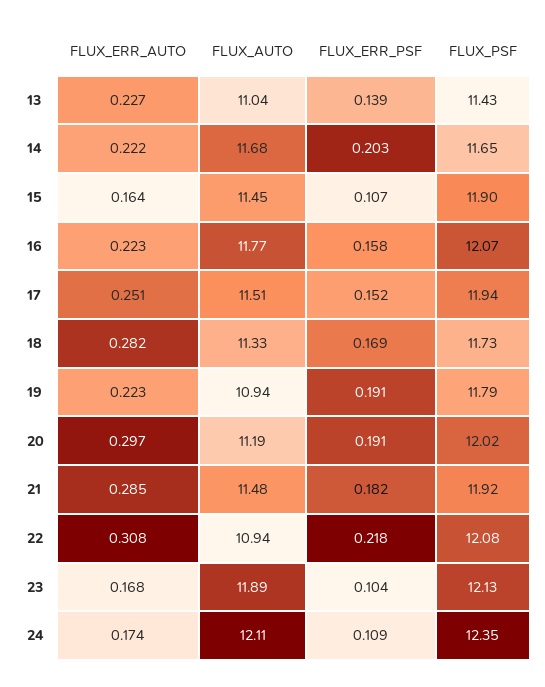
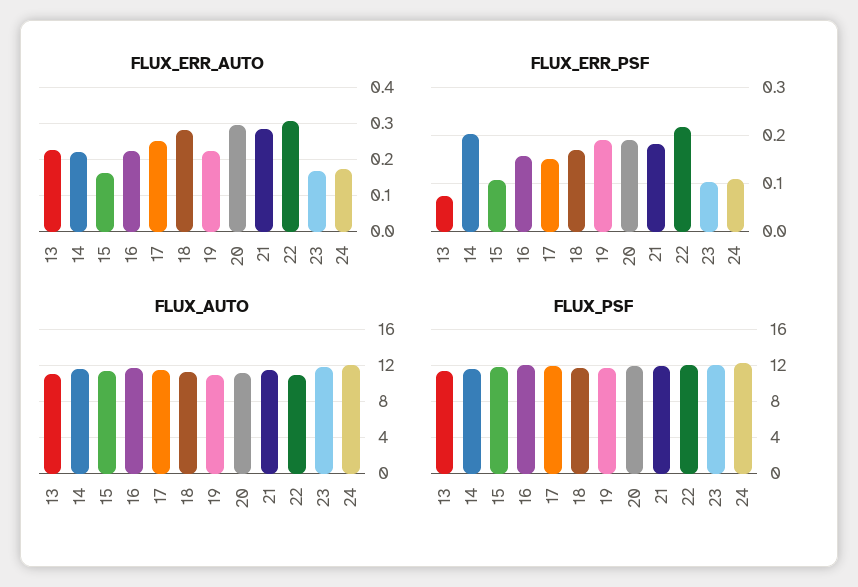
  {
    "FLUX_ERR_AUTO": {
      "13": 0.227,
      "14": 0.222,
      "15": 0.164,
      "16": 0.223,
      "17": 0.251,
      "18": 0.282,
      "19": 0.223,
      "20": 0.297,
      "21": 0.285,
      "22": 0.308,
      "23": 0.168,
      "24": 0.174
    },
    "FLUX_AUTO": {
      "13": 11.04,
      "14": 11.68,
      "15": 11.45,
      "16": 11.77,
      "17": 11.51,
      "18": 11.33,
      "19": 10.94,
      "20": 11.19,
      "21": 11.48,
      "22": 10.94,
      "23": 11.89,
      "24": 12.11
    },
    "FLUX_ERR_PSF": {
-     "13": 0.139,
+     "13": 0.08,
      "14": 0.203,
      "15": 0.107,
      "16": 0.158,
      "17": 0.152,
      "18": 0.169,
      "19": 0.191,
      "20": 0.191,
      "21": 0.182,
      "22": 0.218,
      "23": 0.104,
      "24": 0.109
    },
    "FLUX_PSF": {
      "13": 11.43,
      "14": 11.65,
      "15": 11.9,
      "16": 12.07,
      "17": 11.94,
      "18": 11.73,
      "19": 11.79,
      "20": 12.02,
      "21": 11.92,
      "22": 12.08,
      "23": 12.13,
      "24": 12.35
    }
  }

